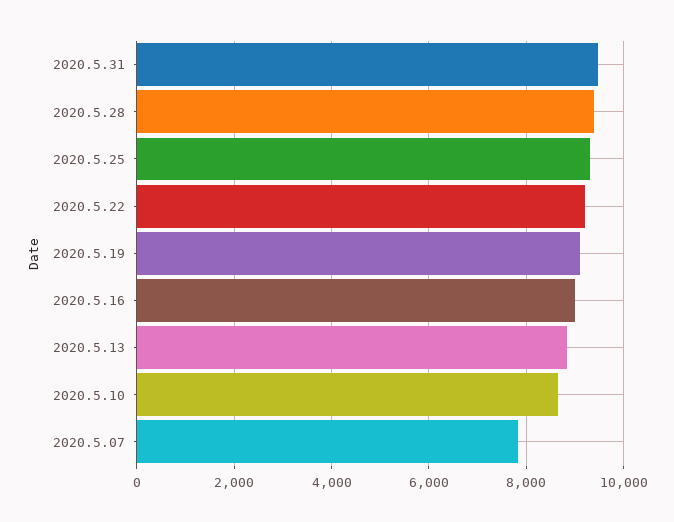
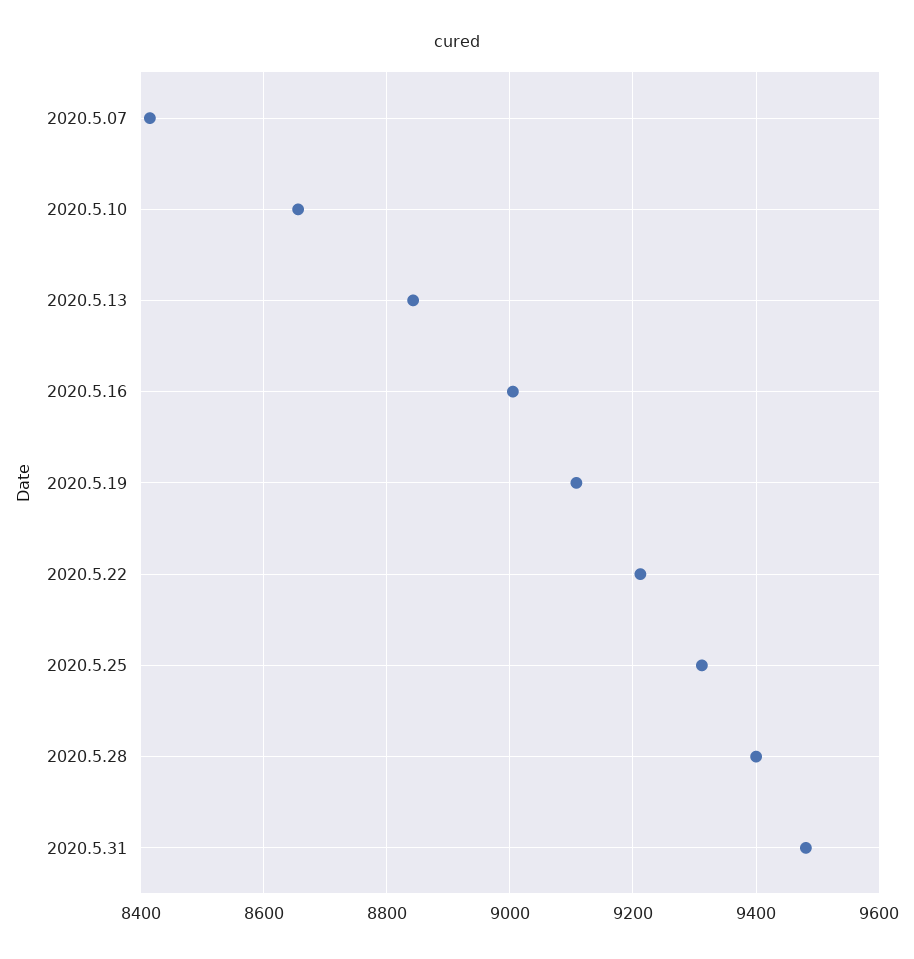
  {
    "2020.5.31": 9480,
    "2020.5.28": 9400,
    "2020.5.25": 9320,
    "2020.5.22": 9220,
    "2020.5.19": 9100,
    "2020.5.16": 9000,
    "2020.5.13": 8840,
    "2020.5.10": 8660,
-   "2020.5.07": 7800
+   "2020.5.07": 8420
  }

